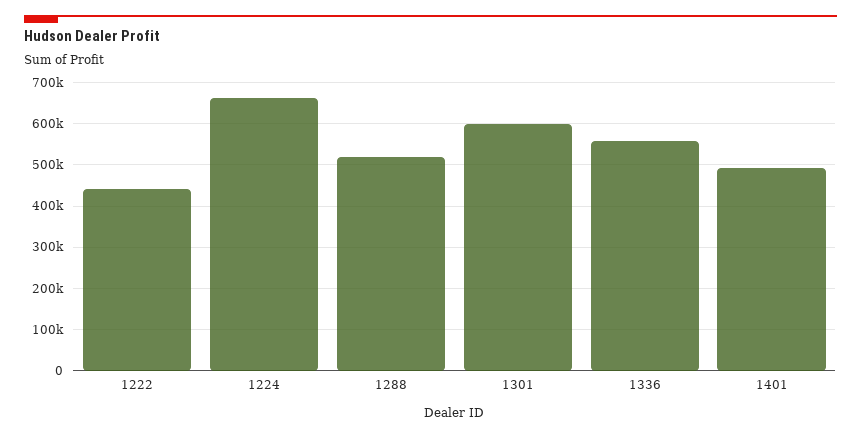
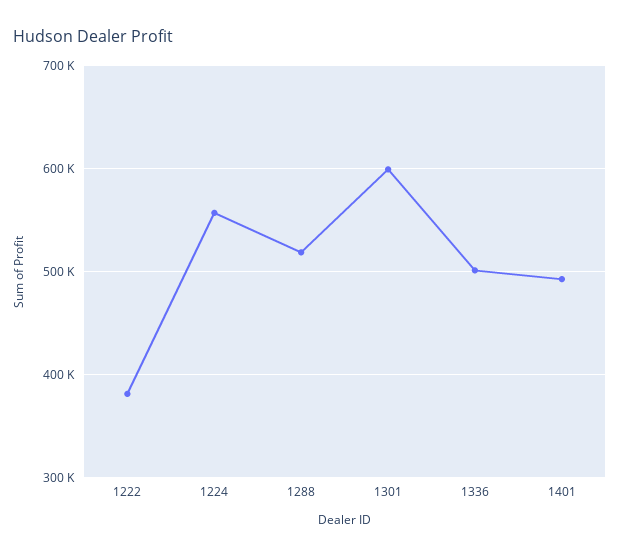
  {
-   "1222": 440000,
+   "1222": 380000,
-   "1224": 660000,
+   "1224": 560000,
    "1288": 520000,
    "1301": 600000,
-   "1336": 560000,
+   "1336": 500000,
    "1401": 490000
  }

